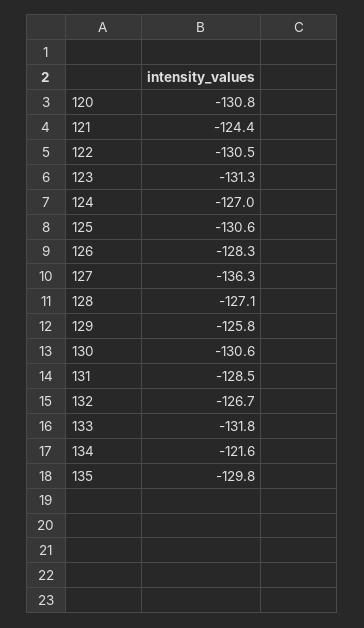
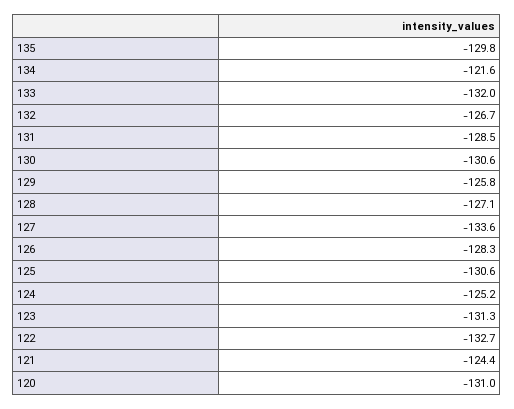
  {
-   "120": -130.8,
+   "120": -131,
    "121": -124.4,
-   "122": -130.5,
+   "122": -132.7,
    "123": -131.3,
-   "124": -127,
+   "124": -125.2,
    "125": -130.6,
    "126": -128.3,
-   "127": -136.3,
+   "127": -133.6,
    "128": -127.1,
    "129": -125.8,
    "130": -130.6,
    "131": -128.5,
    "132": -126.7,
-   "133": -131.8,
+   "133": -132,
    "134": -121.6,
    "135": -129.8
  }

